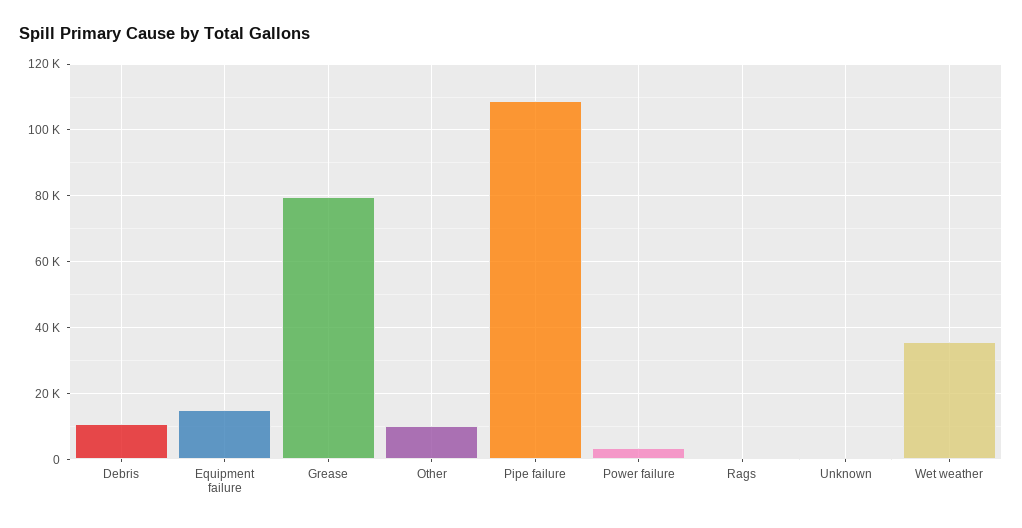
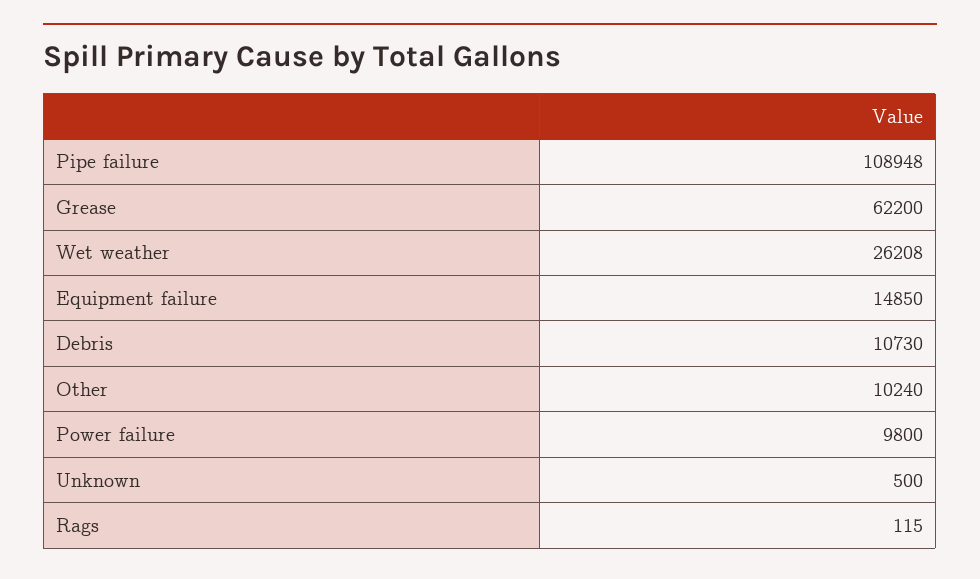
  {
    "Debris": 10730,
    "Equipment failure": 14850,
-   "Grease": 80000,
+   "Grease": 62200,
    "Other": 10240,
    "Pipe failure": 108948,
-   "Power failure": 4000,
+   "Power failure": 9800,
    "Rags": 115,
    "Unknown": 500,
-   "Wet weather": 36000
+   "Wet weather": 26208
  }

